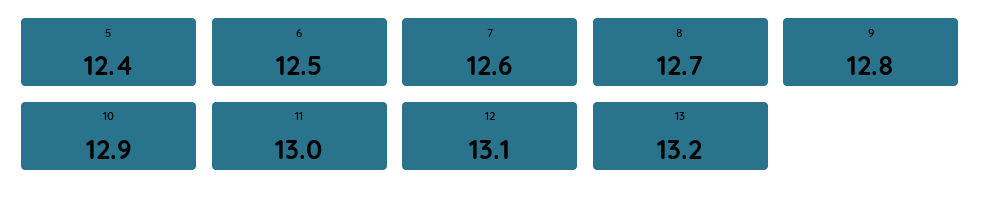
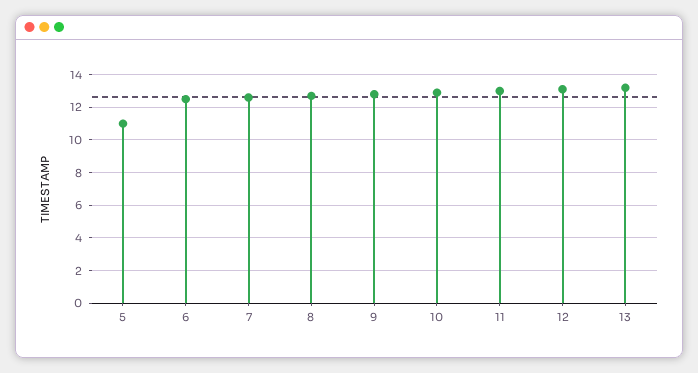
  {
-   "5": 12.4,
+   "5": 11,
    "6": 12.5,
    "7": 12.6,
    "8": 12.7,
    "9": 12.8,
    "10": 12.9,
    "11": 13,
    "12": 13.1,
    "13": 13.2
  }

